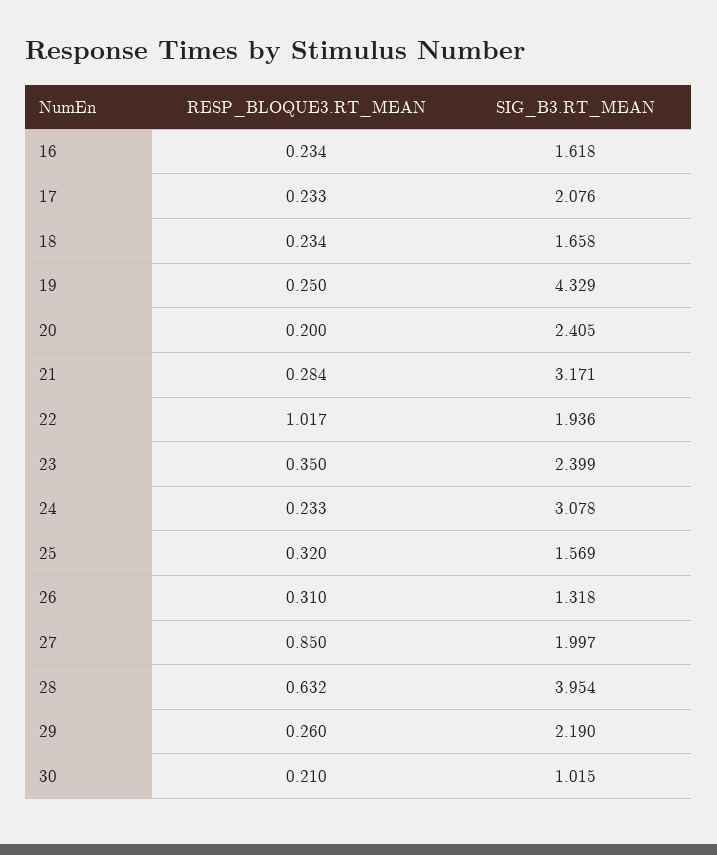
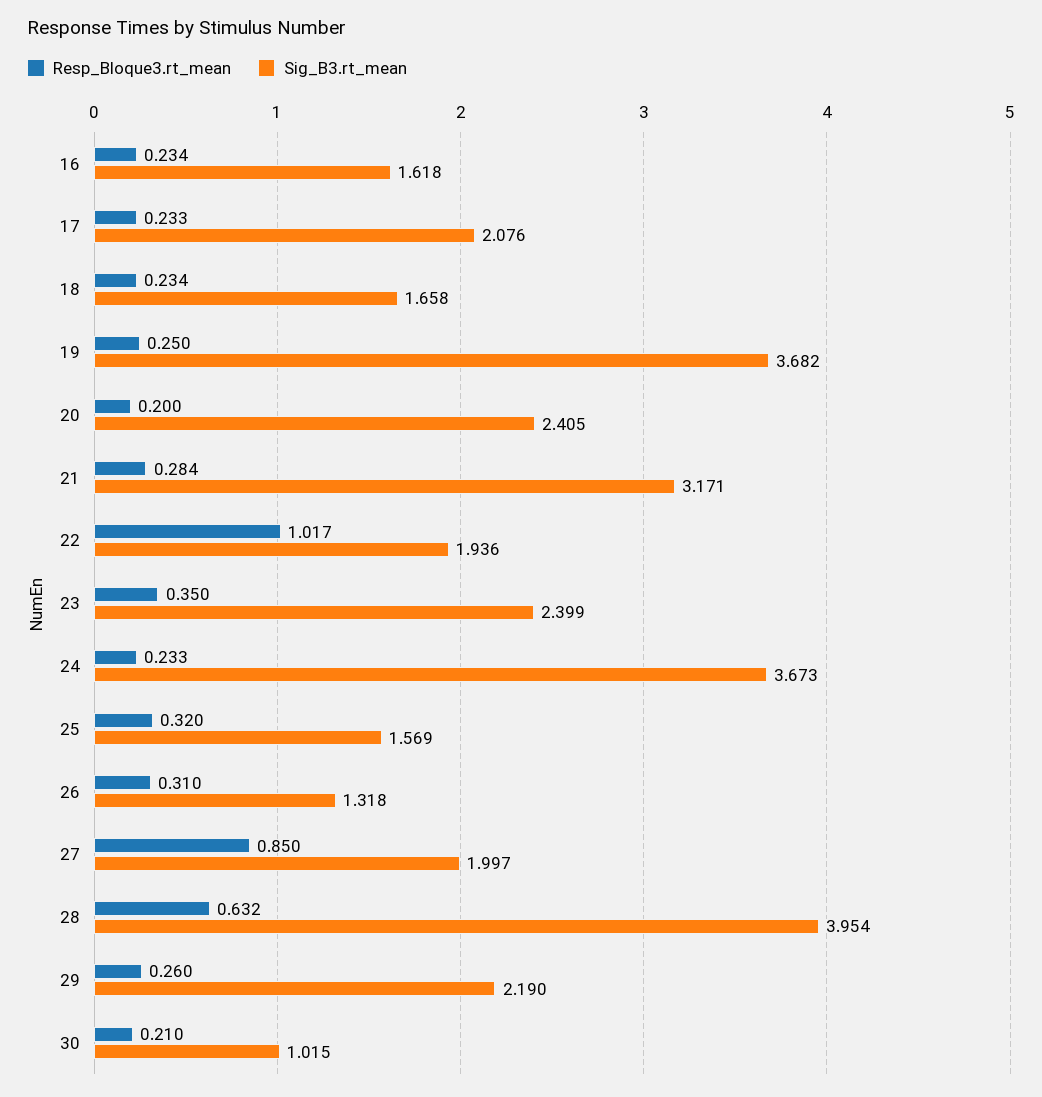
  {
    "RESP_BLOQUE3.RT_MEAN": {
      "16": 0.234,
      "17": 0.233,
      "18": 0.234,
      "19": 0.25,
      "20": 0.2,
      "21": 0.284,
      "22": 1.017,
      "23": 0.35,
      "24": 0.233,
      "25": 0.32,
      "26": 0.31,
      "27": 0.85,
      "28": 0.632,
      "29": 0.26,
      "30": 0.21
    },
    "SIG_B3.RT_MEAN": {
      "16": 1.618,
      "17": 2.076,
      "18": 1.658,
-     "19": 4.329,
+     "19": 3.682,
      "20": 2.405,
      "21": 3.171,
      "22": 1.936,
      "23": 2.399,
-     "24": 3.078,
+     "24": 3.673,
      "25": 1.569,
      "26": 1.318,
      "27": 1.997,
      "28": 3.954,
      "29": 2.19,
      "30": 1.015
    }
  }

